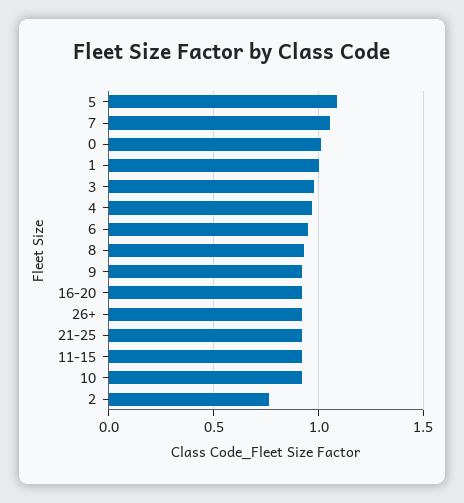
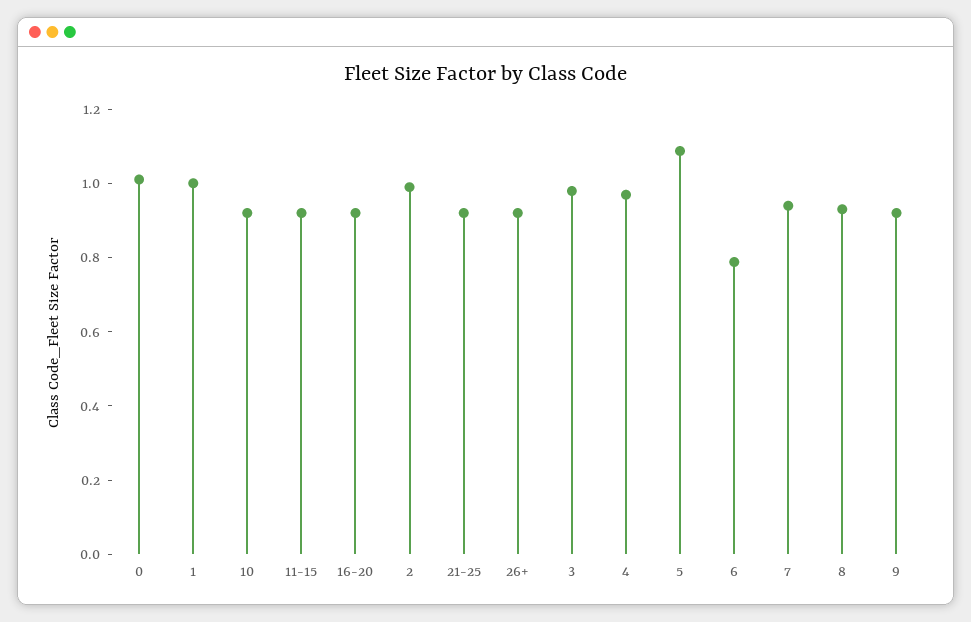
  {
    "5": 1.1,
-   "7": 1.05,
+   "7": 0.95,
    "0": 1,
    "1": 1,
    "3": 1,
    "4": 0.95,
-   "6": 0.95,
+   "6": 0.8,
    "8": 0.95,
    "9": 0.9,
    "16-20": 0.9,
    "26+": 0.9,
    "21-25": 0.9,
    "11-15": 0.9,
    "10": 0.9,
-   "2": 0.75
+   "2": 1
  }

